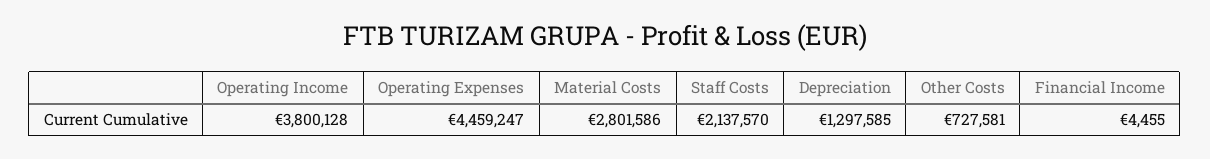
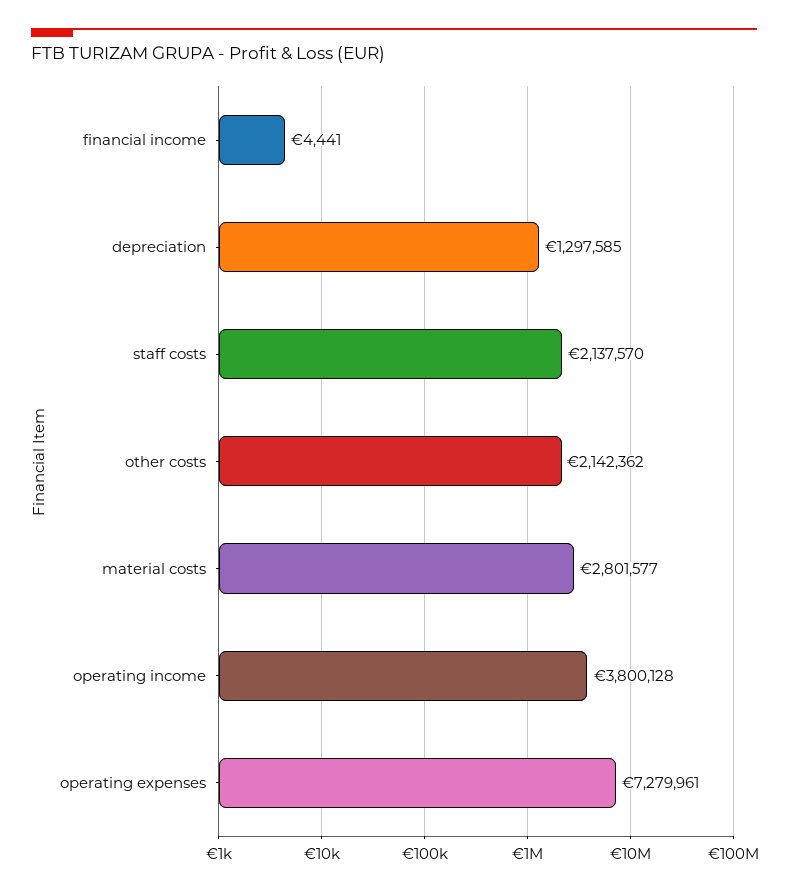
  {
    "Operating Income": 3800128,
-   "Operating Expenses": 4459247,
+   "Operating Expenses": 7279961,
-   "Material Costs": 2801586,
+   "Material Costs": 2801577,
    "Staff Costs": 2137570,
    "Depreciation": 1297585,
-   "Other Costs": 727581,
+   "Other Costs": 2142362,
-   "Financial Income": 4455
+   "Financial Income": 4441
  }

